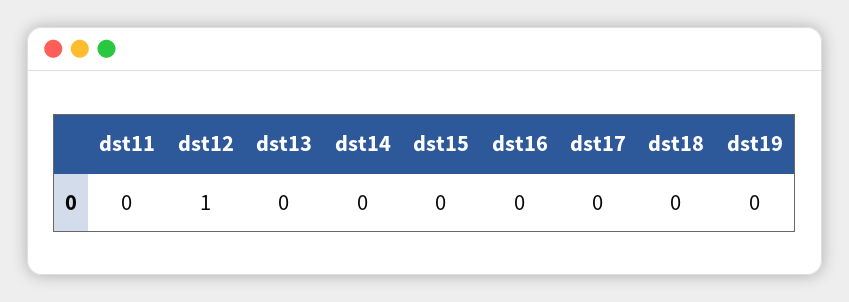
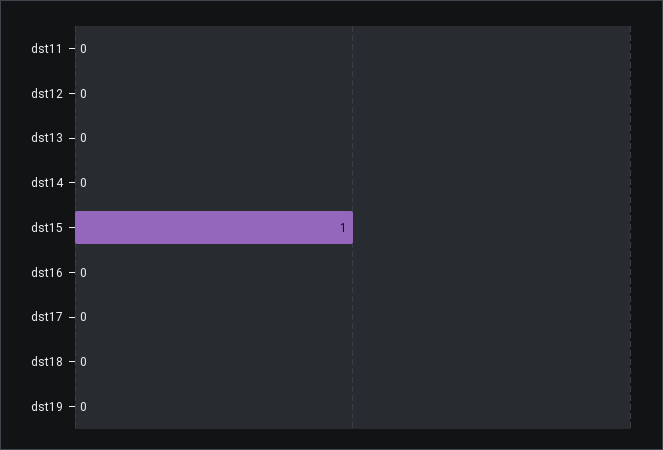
  {
    "dst11": 0,
-   "dst12": 1,
+   "dst12": 0,
    "dst13": 0,
    "dst14": 0,
-   "dst15": 0,
+   "dst15": 1,
    "dst16": 0,
    "dst17": 0,
    "dst18": 0,
    "dst19": 0
  }

